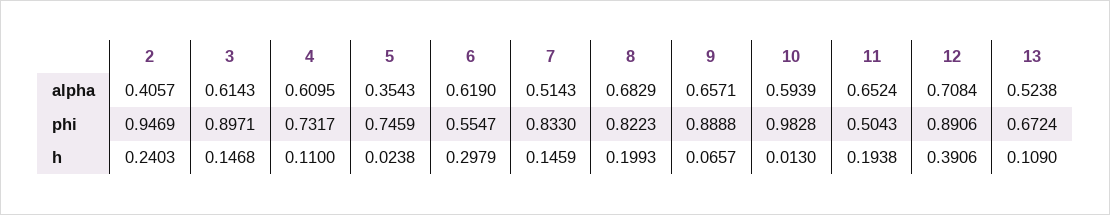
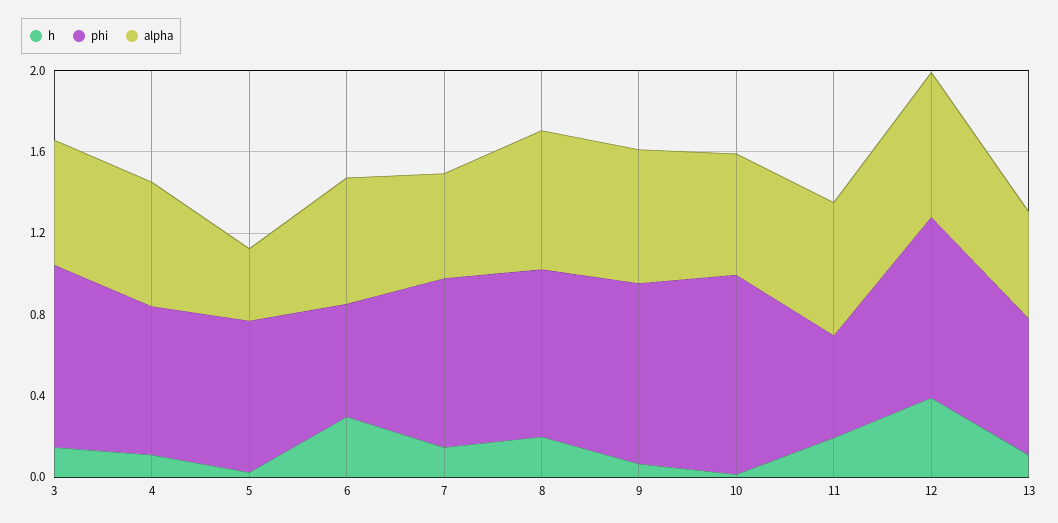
  {
    "alpha": {
-     "2": 0.4057,
      "3": 0.6143,
      "4": 0.6095,
      "5": 0.3543,
      "6": 0.619,
      "7": 0.5143,
      "8": 0.6829,
      "9": 0.6571,
      "10": 0.5939,
      "11": 0.6524,
      "12": 0.7084,
      "13": 0.5238
    },
    "phi": {
-     "2": 0.9469,
      "3": 0.8971,
      "4": 0.7317,
      "5": 0.7459,
      "6": 0.5547,
      "7": 0.833,
      "8": 0.8223,
      "9": 0.8888,
      "10": 0.9828,
      "11": 0.5043,
      "12": 0.8906,
      "13": 0.6724
    },
    "h": {
-     "2": 0.2403,
      "3": 0.1468,
      "4": 0.11,
      "5": 0.0238,
      "6": 0.2979,
      "7": 0.1459,
      "8": 0.1993,
      "9": 0.0657,
      "10": 0.013,
      "11": 0.1938,
      "12": 0.3906,
      "13": 0.109
    }
  }

